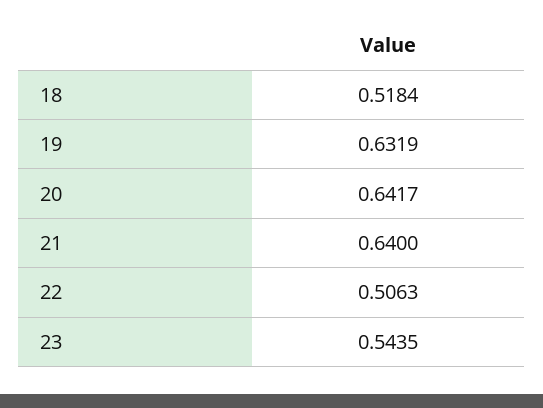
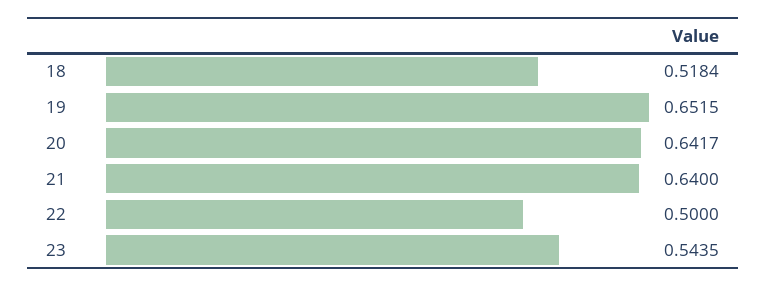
  {
    "18": 0.5184,
-   "19": 0.6319,
+   "19": 0.6515,
    "20": 0.6417,
    "21": 0.64,
-   "22": 0.5063,
+   "22": 0.5,
    "23": 0.5435
  }

